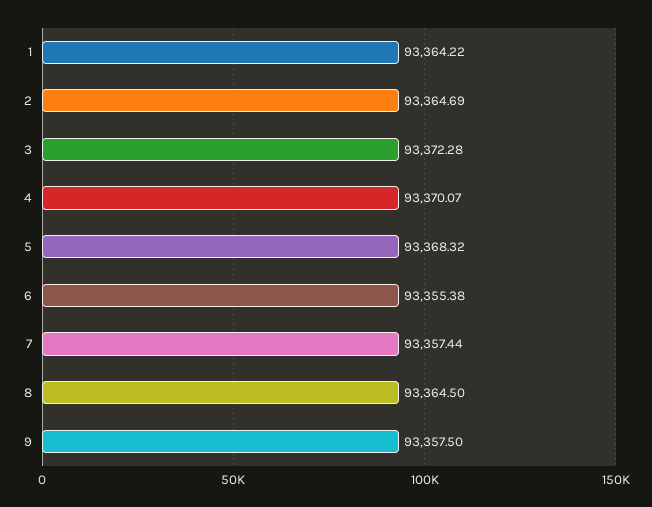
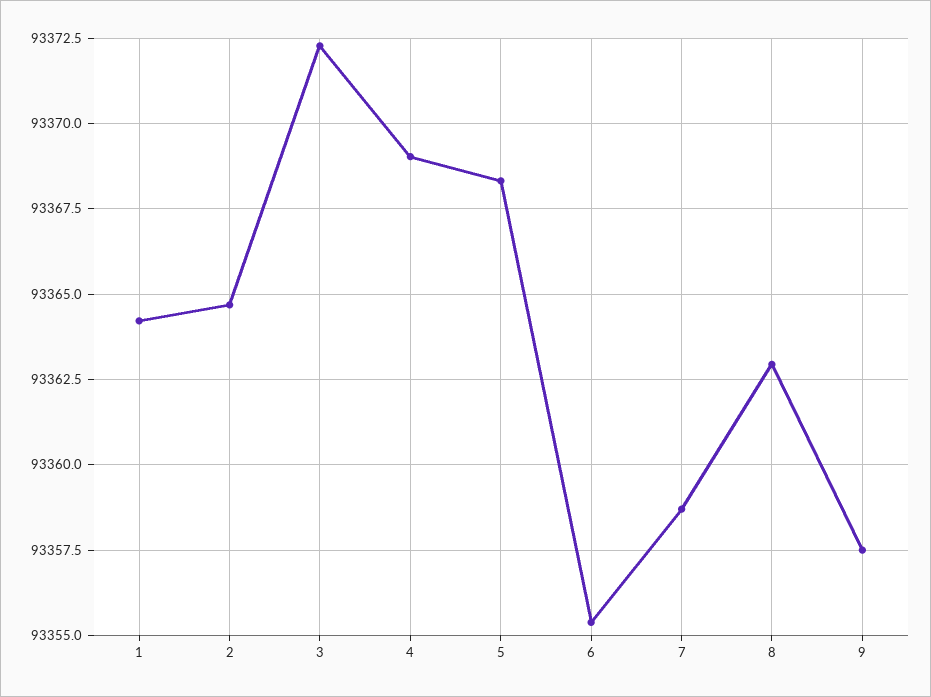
  {
    "1": 93364.22,
    "2": 93364.69,
    "3": 93372.28,
-   "4": 93370.07,
+   "4": 93369,
    "5": 93368.32,
    "6": 93355.38,
-   "7": 93357.44,
+   "7": 93358.75,
-   "8": 93364.5,
+   "8": 93363,
    "9": 93357.5
  }

